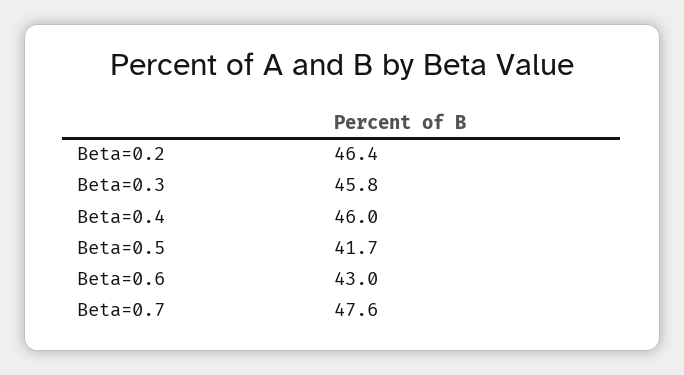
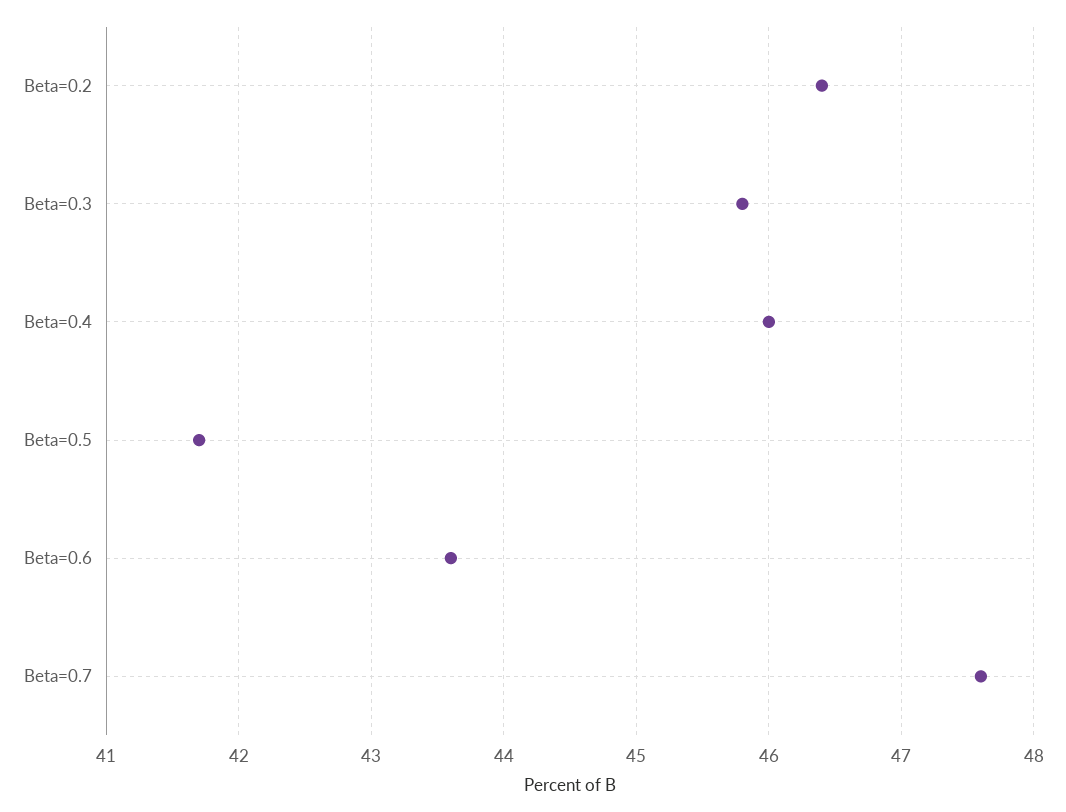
  {
    "Beta=0.2": 46.4,
    "Beta=0.3": 45.8,
    "Beta=0.4": 46,
    "Beta=0.5": 41.7,
-   "Beta=0.6": 43,
+   "Beta=0.6": 43.6,
    "Beta=0.7": 47.6
  }

